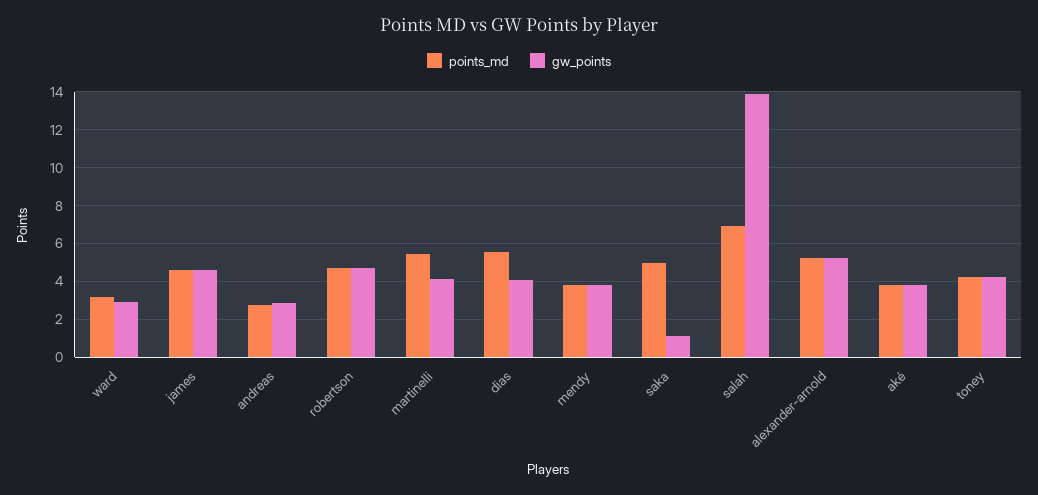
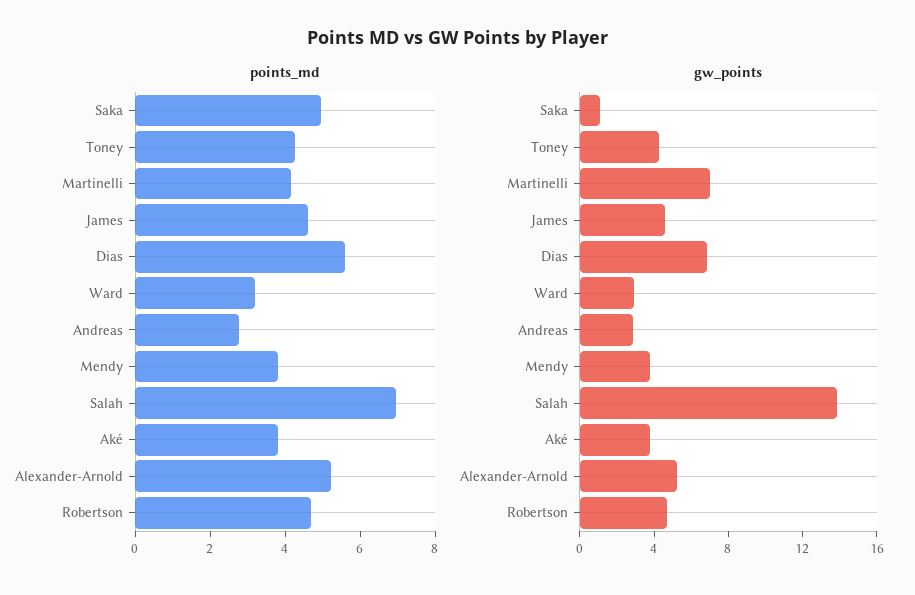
  {
    "points_md": {
      "ward": 3,
      "james": 4.5,
      "andreas": 3,
      "robertson": 4.5,
-     "martinelli": 5.5,
+     "martinelli": 4,
      "dias": 5.5,
      "mendy": 4,
      "saka": 5,
      "salah": 7,
      "alexander-arnold": 5,
      "aké": 4,
      "toney": 4.5
    },
    "gw_points": {
      "ward": 3,
      "james": 4.5,
      "andreas": 3,
      "robertson": 4.5,
-     "martinelli": 4,
+     "martinelli": 7,
-     "dias": 4,
+     "dias": 7,
      "mendy": 4,
      "saka": 1,
      "salah": 14,
      "alexander-arnold": 5,
      "aké": 4,
      "toney": 4.5
    }
  }

